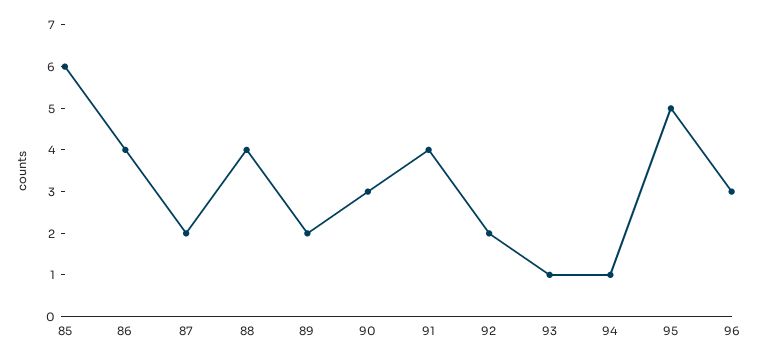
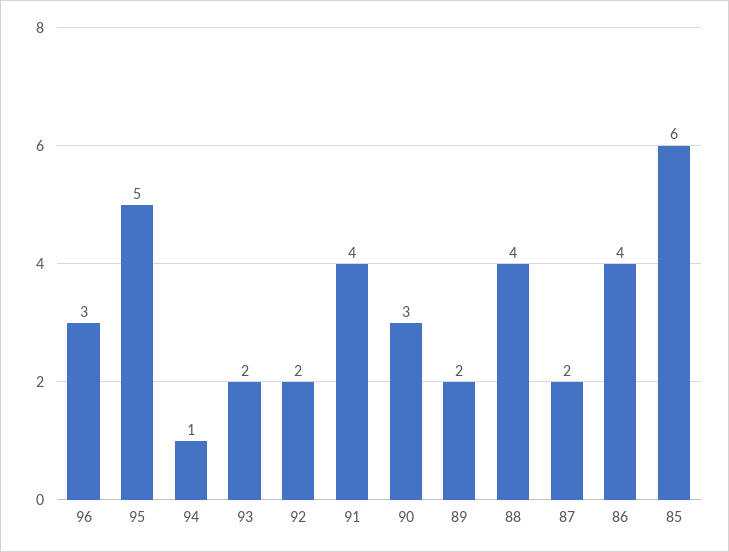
  {
    "85": 6,
    "86": 4,
    "87": 2,
    "88": 4,
    "89": 2,
    "90": 3,
    "91": 4,
    "92": 2,
-   "93": 1,
+   "93": 2,
    "94": 1,
    "95": 5,
    "96": 3
  }

